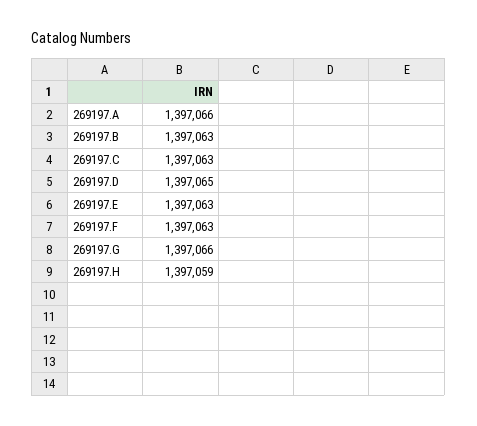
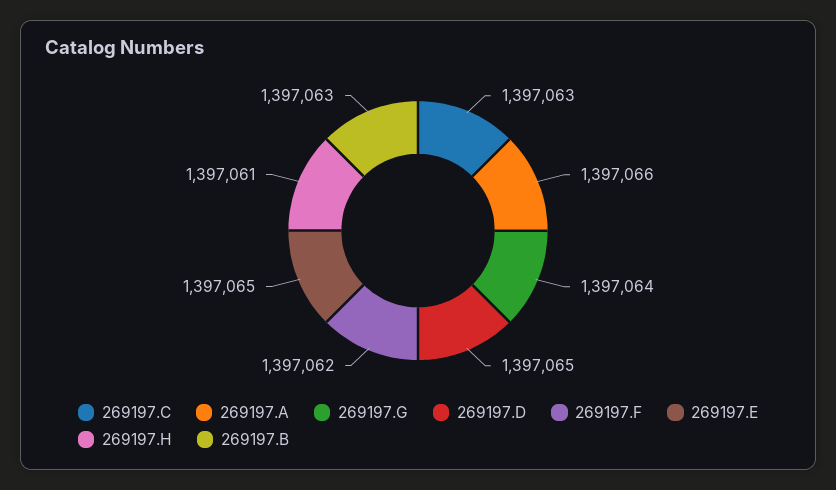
  {
    "269197.A": 1397066,
    "269197.B": 1397063,
    "269197.C": 1397063,
    "269197.D": 1397065,
-   "269197.E": 1397063,
+   "269197.E": 1397065,
-   "269197.F": 1397063,
+   "269197.F": 1397062,
-   "269197.G": 1397066,
+   "269197.G": 1397064,
-   "269197.H": 1397059
+   "269197.H": 1397061
  }

